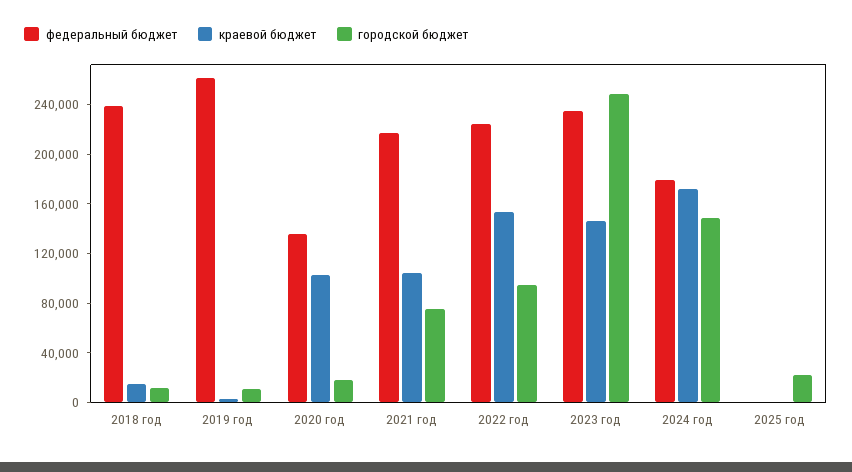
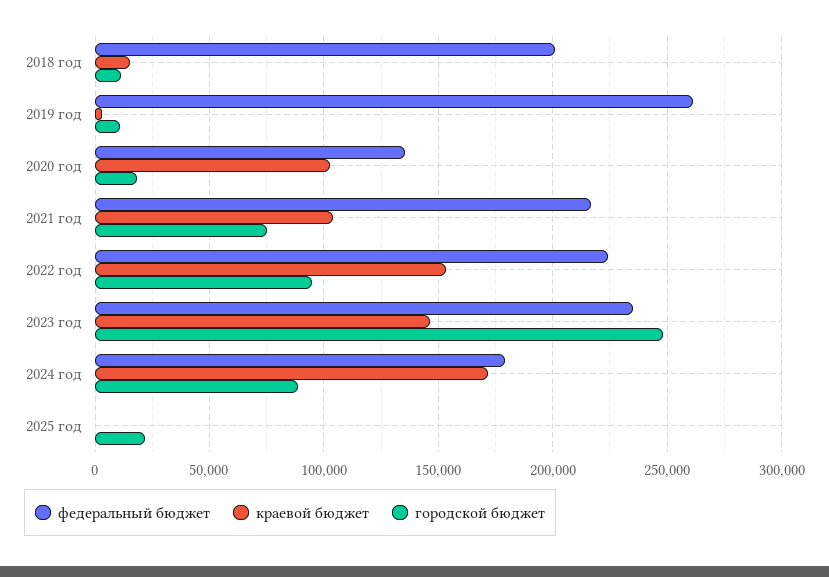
  {
    "федеральный бюджет": {
-     "2018 год": 240000,
+     "2018 год": 200000,
      "2019 год": 260000,
      "2020 год": 135000,
      "2021 год": 215000,
      "2022 год": 225000,
      "2023 год": 235000,
      "2024 год": 180000,
      "2025 год": 0
    },
    "краевой бюджет": {
      "2018 год": 15000,
      "2019 год": 5000,
      "2020 год": 105000,
      "2021 год": 105000,
      "2022 год": 155000,
      "2023 год": 145000,
      "2024 год": 170000,
      "2025 год": 0
    },
    "городской бюджет": {
      "2018 год": 10000,
      "2019 год": 10000,
      "2020 год": 20000,
      "2021 год": 75000,
      "2022 год": 95000,
      "2023 год": 250000,
-     "2024 год": 150000,
+     "2024 год": 90000,
      "2025 год": 20000
    }
  }

